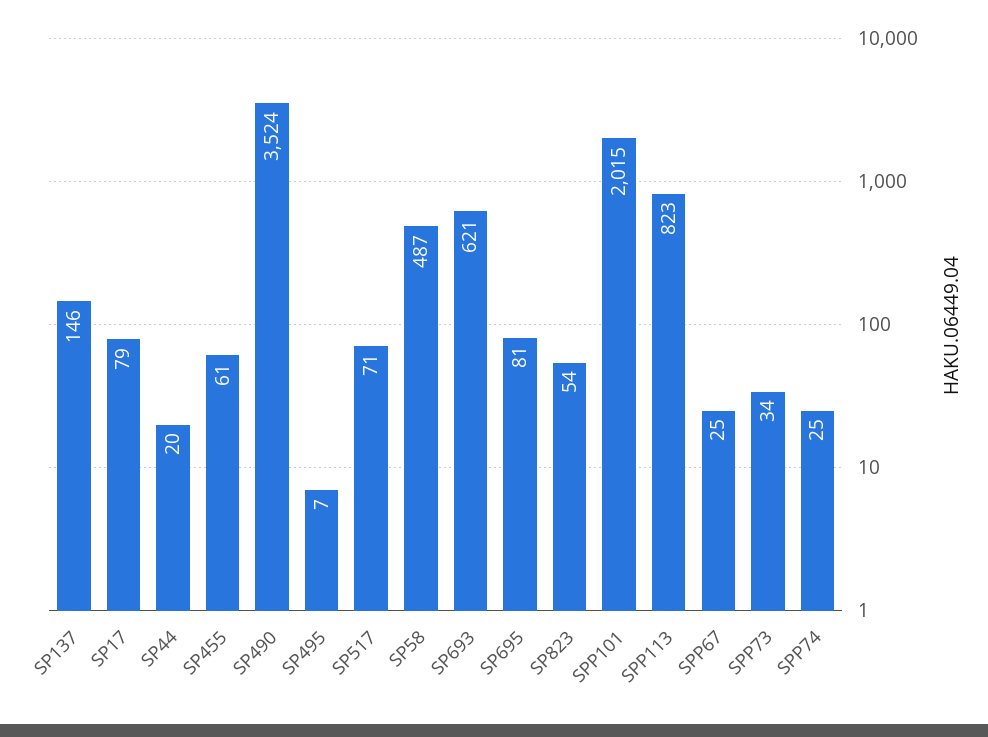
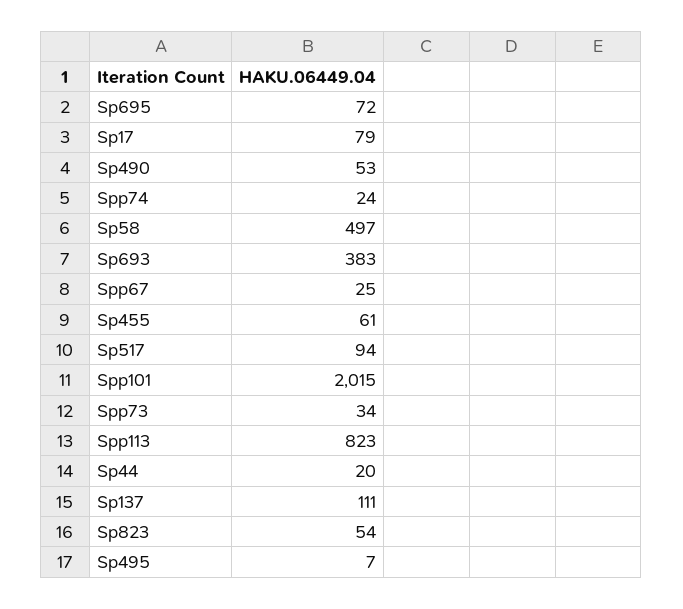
  {
-   "SP137": 146,
+   "SP137": 111,
    "SP17": 79,
    "SP44": 20,
    "SP455": 61,
-   "SP490": 3524,
+   "SP490": 53,
    "SP495": 7,
-   "SP517": 71,
+   "SP517": 94,
-   "SP58": 487,
+   "SP58": 497,
-   "SP693": 621,
+   "SP693": 383,
-   "SP695": 81,
+   "SP695": 72,
    "SP823": 54,
    "SPP101": 2015,
    "SPP113": 823,
    "SPP67": 25,
    "SPP73": 34,
-   "SPP74": 25
+   "SPP74": 24
  }

